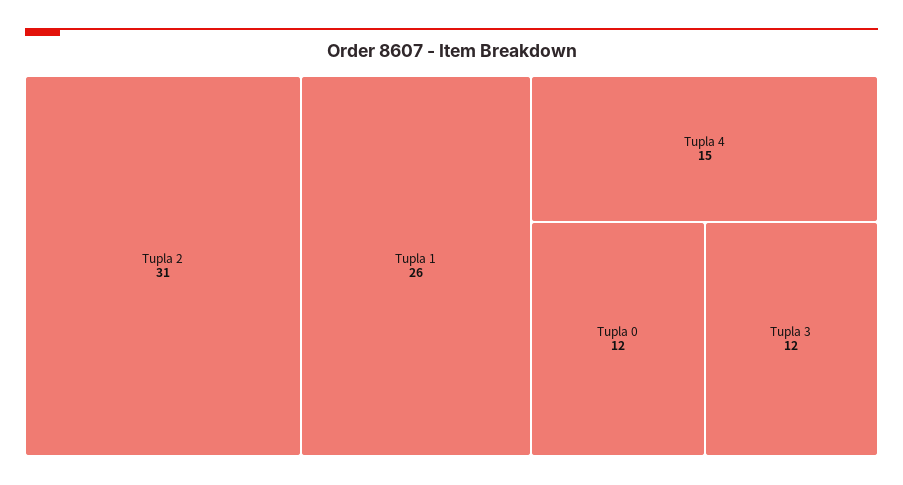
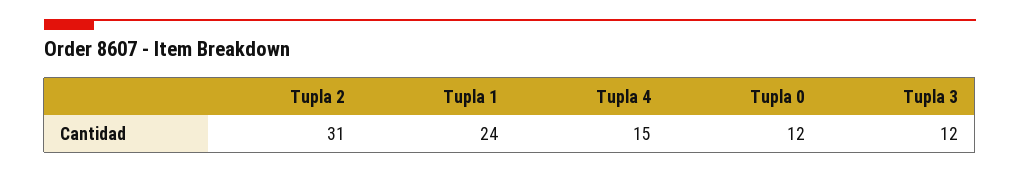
  {
    "Tupla 2": 31,
-   "Tupla 1": 26,
+   "Tupla 1": 24,
    "Tupla 4": 15,
    "Tupla 0": 12,
    "Tupla 3": 12
  }

